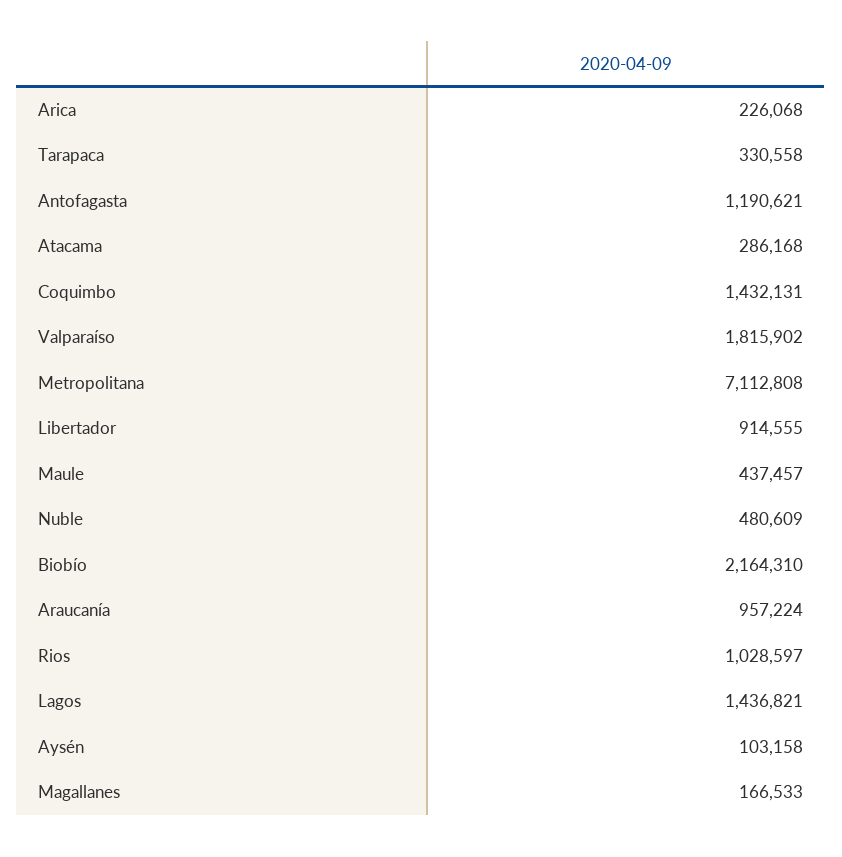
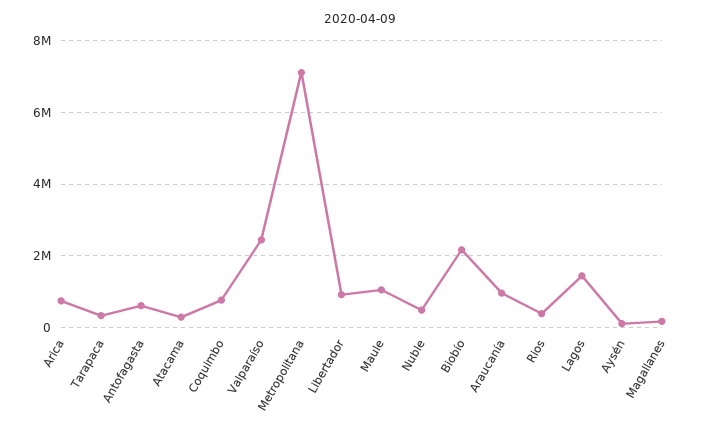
  {
-   "Arica": 226068,
+   "Arica": 800000,
    "Tarapaca": 330558,
-   "Antofagasta": 1190621,
+   "Antofagasta": 600000,
    "Atacama": 286168,
-   "Coquimbo": 1432131,
+   "Coquimbo": 800000,
-   "Valparaíso": 1815902,
+   "Valparaíso": 2400000,
    "Metropolitana": 7112808,
    "Libertador": 914555,
-   "Maule": 437457,
+   "Maule": 1000000,
    "Nuble": 480609,
    "Biobío": 2164310,
    "Araucanía": 957224,
-   "Rios": 1028597,
+   "Rios": 400000,
    "Lagos": 1436821,
    "Aysén": 103158,
    "Magallanes": 166533
  }

